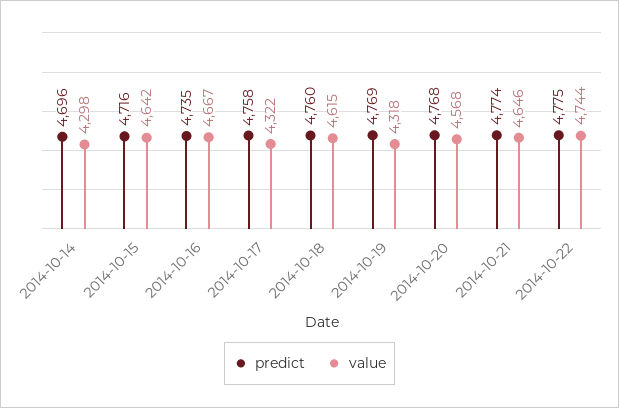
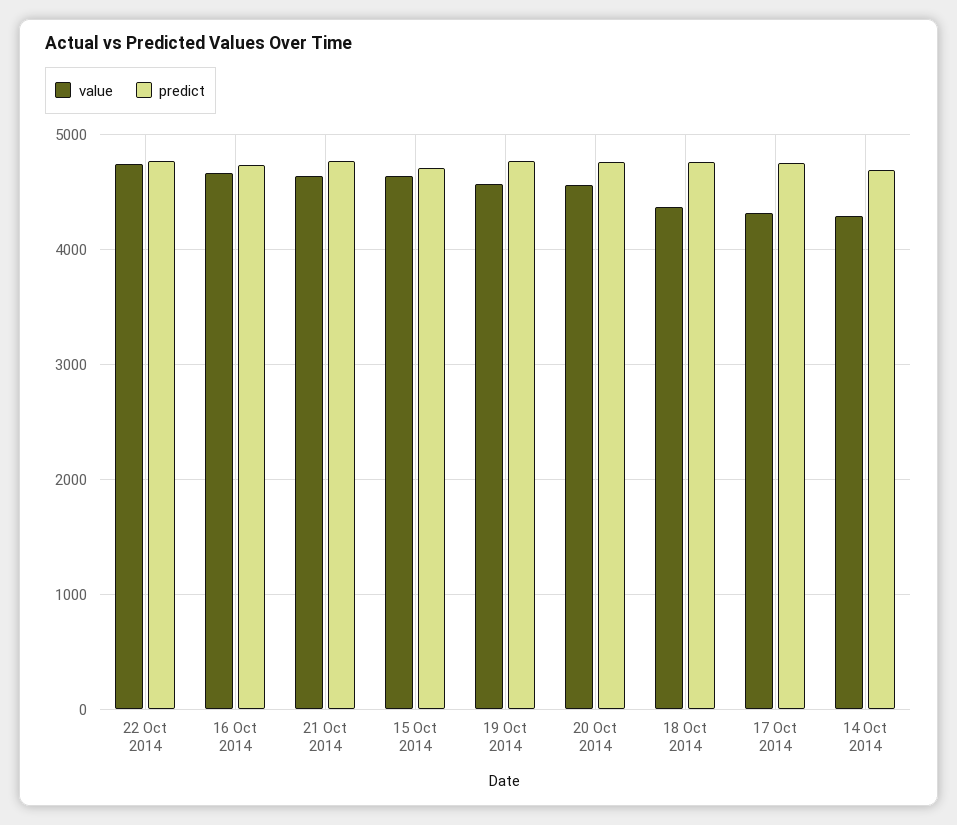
  {
    "predict": {
      "2014-10-14": 4696,
      "2014-10-15": 4716,
      "2014-10-16": 4735,
      "2014-10-17": 4758,
      "2014-10-18": 4760,
      "2014-10-19": 4769,
      "2014-10-20": 4768,
      "2014-10-21": 4774,
      "2014-10-22": 4775
    },
    "value": {
      "2014-10-14": 4298,
      "2014-10-15": 4642,
      "2014-10-16": 4667,
      "2014-10-17": 4322,
-     "2014-10-18": 4615,
+     "2014-10-18": 4400,
-     "2014-10-19": 4318,
+     "2014-10-19": 4600,
      "2014-10-20": 4568,
      "2014-10-21": 4646,
      "2014-10-22": 4744
    }
  }

